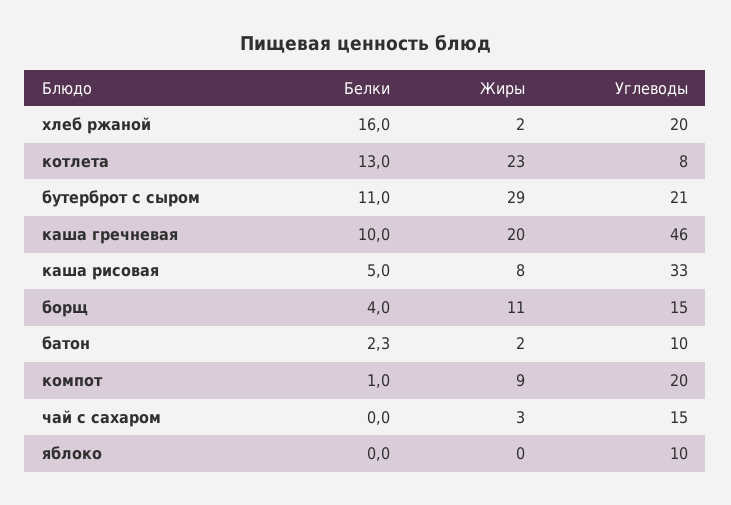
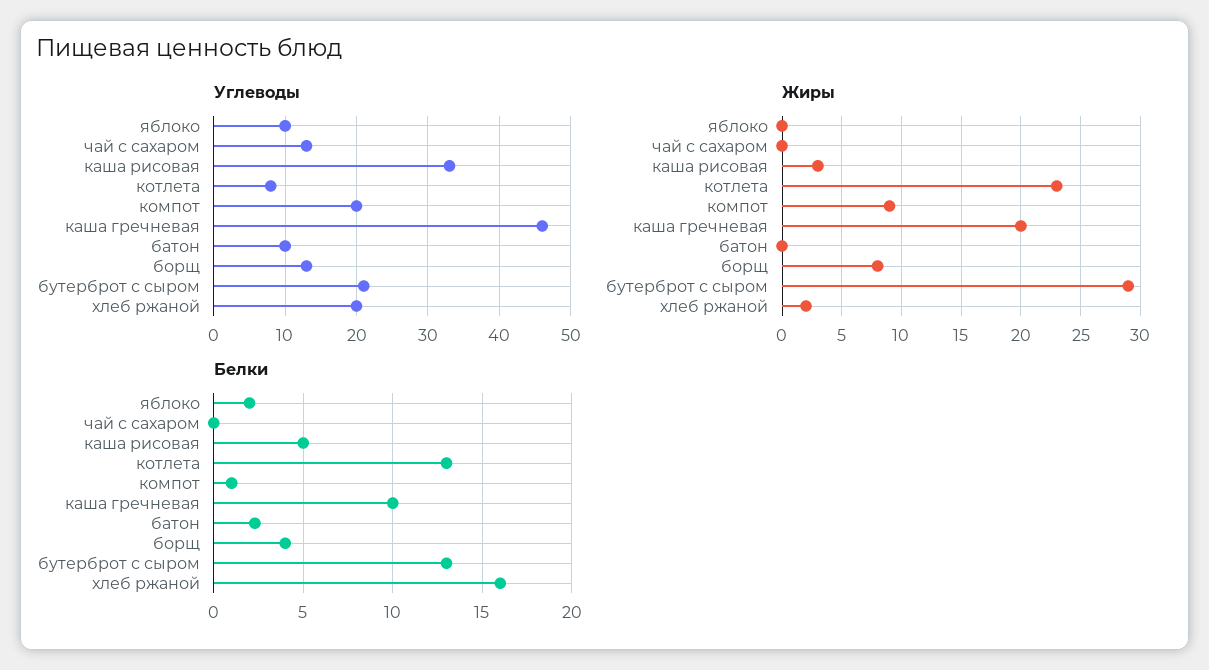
  {
    "Белки": {
      "хлеб ржаной": 16,
      "котлета": 13,
-     "бутерброт с сыром": 11,
+     "бутерброт с сыром": 13,
      "каша гречневая": 10,
      "каша рисовая": 5,
      "борщ": 4,
      "батон": 2.3,
      "компот": 1,
      "чай с сахаром": 0,
-     "яблоко": 0
+     "яблоко": 2
    },
    "Жиры": {
      "хлеб ржаной": 2,
      "котлета": 23,
      "бутерброт с сыром": 29,
      "каша гречневая": 20,
-     "каша рисовая": 8,
+     "каша рисовая": 3,
-     "борщ": 11,
+     "борщ": 8,
-     "батон": 2,
+     "батон": 0,
      "компот": 9,
-     "чай с сахаром": 3,
+     "чай с сахаром": 0,
      "яблоко": 0
    },
    "Углеводы": {
      "хлеб ржаной": 20,
      "котлета": 8,
      "бутерброт с сыром": 21,
      "каша гречневая": 46,
      "каша рисовая": 33,
-     "борщ": 15,
+     "борщ": 13,
      "батон": 10,
      "компот": 20,
-     "чай с сахаром": 15,
+     "чай с сахаром": 13,
      "яблоко": 10
    }
  }

